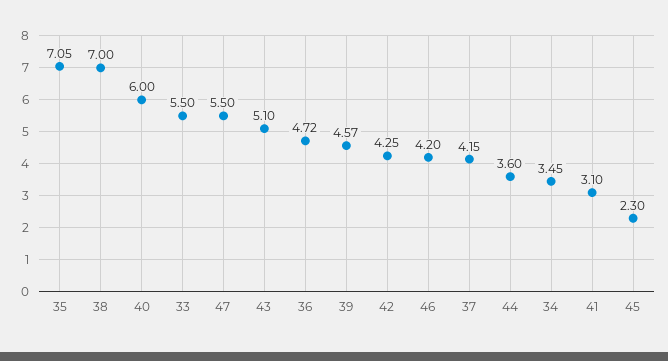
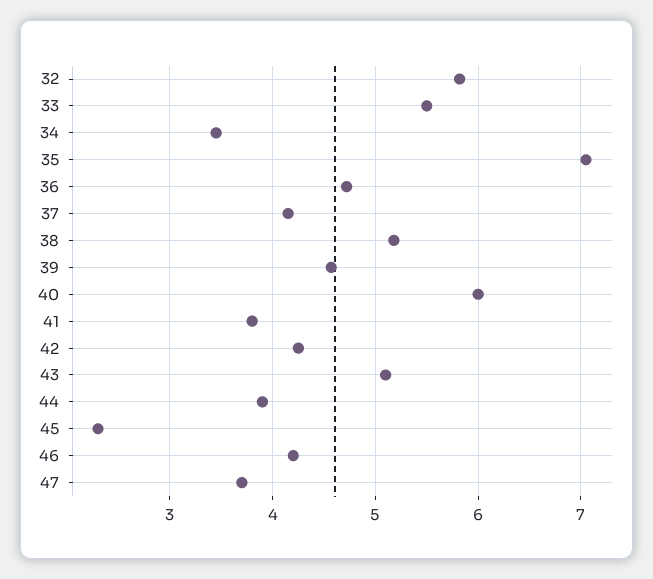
  {
    "35": 7.05,
-   "38": 7,
+   "38": 5.2,
    "40": 6,
    "33": 5.5,
-   "47": 5.5,
+   "47": 3.7,
    "43": 5.1,
    "36": 4.72,
    "39": 4.57,
    "42": 4.25,
    "46": 4.2,
    "37": 4.15,
-   "44": 3.6,
+   "44": 3.9,
    "34": 3.45,
-   "41": 3.1,
+   "41": 3.8,
-   "45": 2.3
+   "45": 2.3,
+   "32": 5.8
  }

